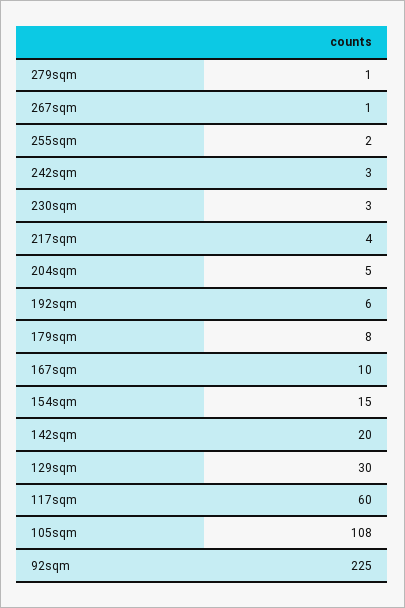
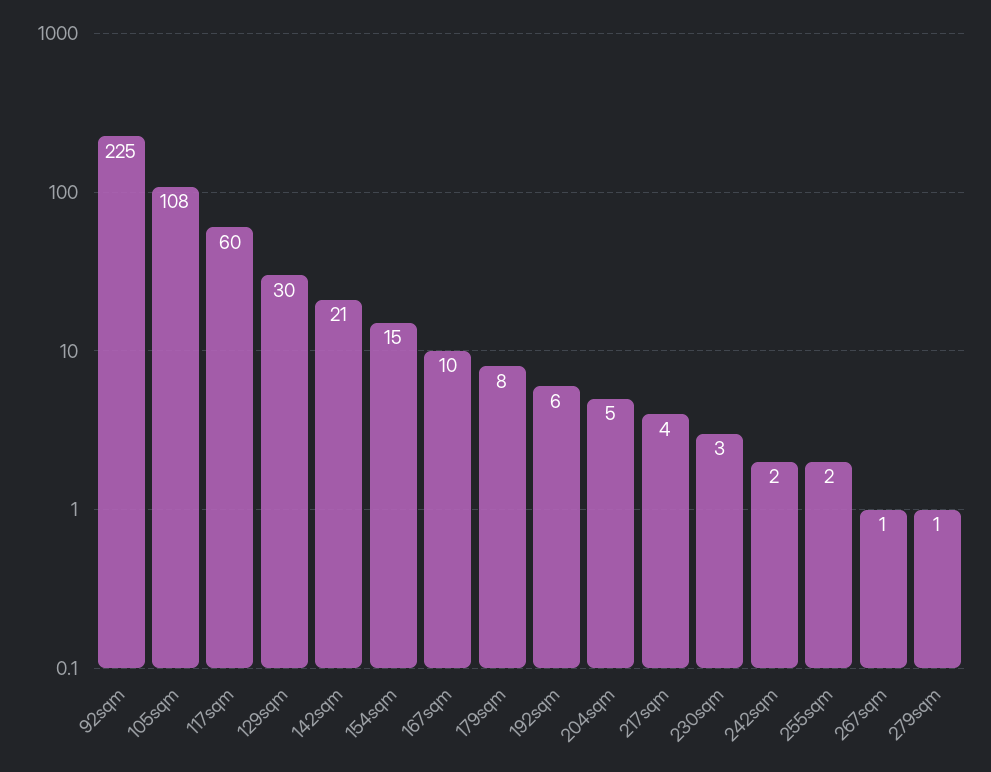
  {
    "279sqm": 1,
    "267sqm": 1,
    "255sqm": 2,
-   "242sqm": 3,
+   "242sqm": 2,
    "230sqm": 3,
    "217sqm": 4,
    "204sqm": 5,
    "192sqm": 6,
    "179sqm": 8,
    "167sqm": 10,
    "154sqm": 15,
-   "142sqm": 20,
+   "142sqm": 21,
    "129sqm": 30,
    "117sqm": 60,
    "105sqm": 108,
    "92sqm": 225
  }

